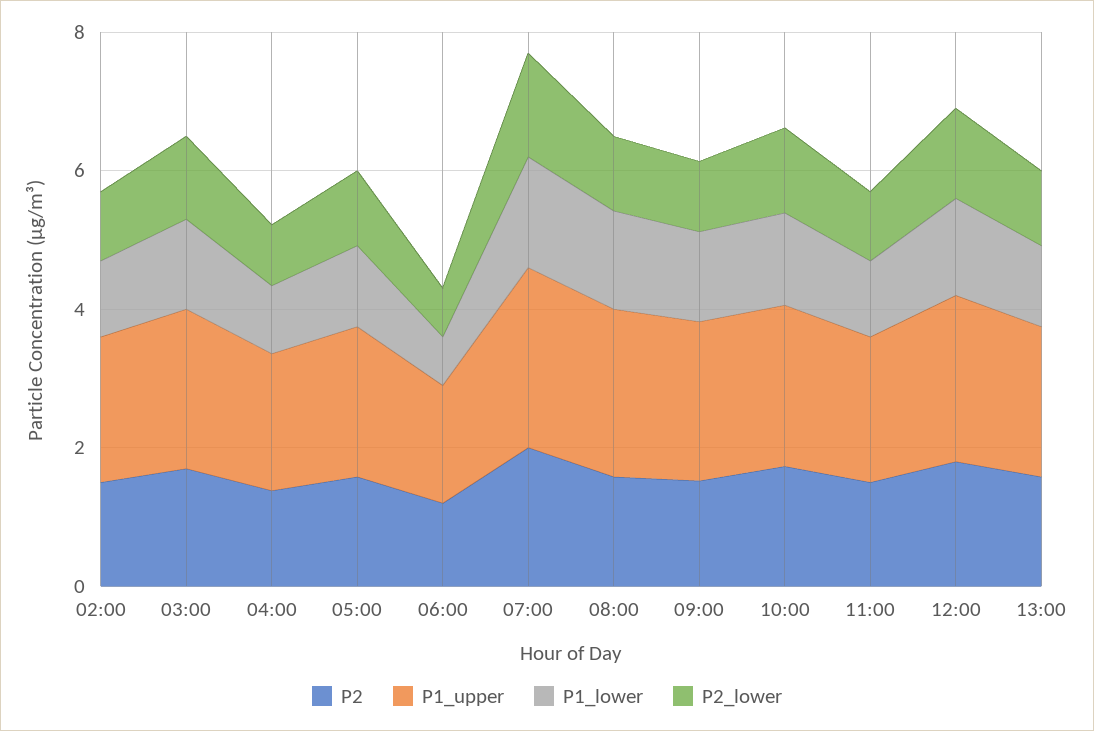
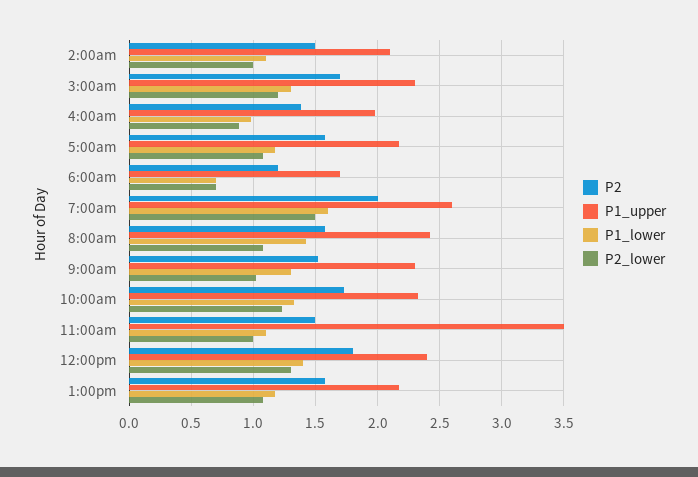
  {
    "P2": {
      "02:00": 1.5,
      "03:00": 1.7,
      "04:00": 1.4,
      "05:00": 1.6,
      "06:00": 1.2,
      "07:00": 2,
      "08:00": 1.6,
      "09:00": 1.5,
      "10:00": 1.75,
      "11:00": 1.5,
      "12:00": 1.8,
      "13:00": 1.6
    },
    "P1_upper": {
      "02:00": 2.1,
      "03:00": 2.3,
      "04:00": 2,
      "05:00": 2.15,
      "06:00": 1.7,
      "07:00": 2.6,
      "08:00": 2.4,
      "09:00": 2.3,
      "10:00": 2.35,
-     "11:00": 2,
+     "11:00": 3.5,
      "12:00": 2.4,
      "13:00": 2.15
    },
    "P1_lower": {
      "02:00": 1.1,
      "03:00": 1.3,
      "04:00": 1,
      "05:00": 1.15,
      "06:00": 0.7,
      "07:00": 1.6,
      "08:00": 1.4,
      "09:00": 1.3,
      "10:00": 1.35,
      "11:00": 1.1,
      "12:00": 1.4,
      "13:00": 1.15
    },
    "P2_lower": {
      "02:00": 1,
      "03:00": 1.2,
      "04:00": 0.9,
      "05:00": 1.1,
      "06:00": 0.7,
      "07:00": 1.5,
      "08:00": 1.1,
      "09:00": 1,
      "10:00": 1.25,
      "11:00": 1,
      "12:00": 1.3,
      "13:00": 1.1
    }
  }

